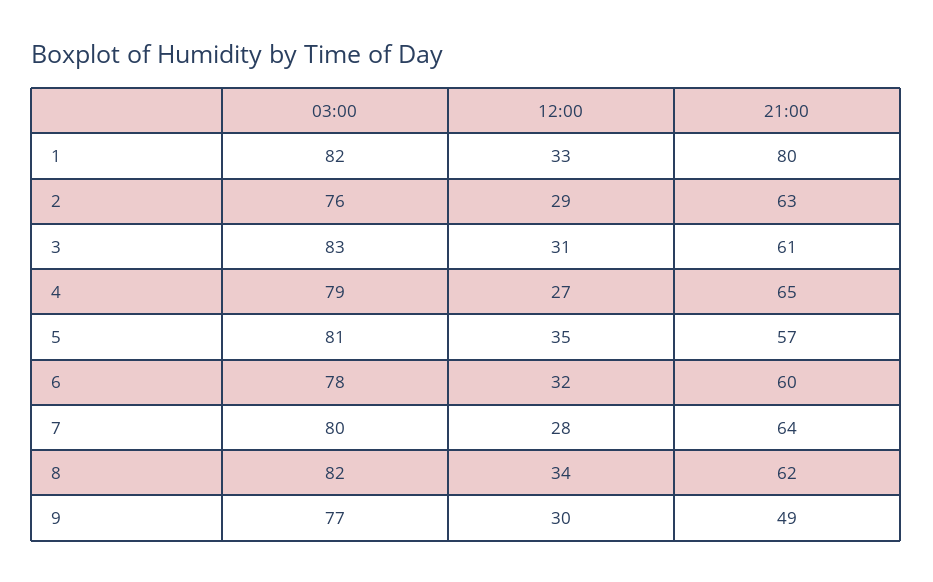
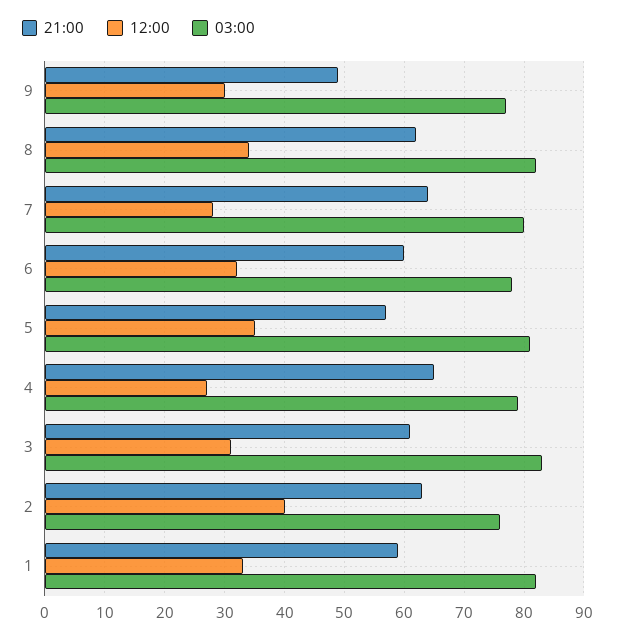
  {
    "03:00": {
      "1": 82,
      "2": 76,
      "3": 83,
      "4": 79,
      "5": 81,
      "6": 78,
      "7": 80,
      "8": 82,
      "9": 77
    },
    "12:00": {
      "1": 33,
-     "2": 29,
+     "2": 40,
      "3": 31,
      "4": 27,
      "5": 35,
      "6": 32,
      "7": 28,
      "8": 34,
      "9": 30
    },
    "21:00": {
-     "1": 80,
+     "1": 60,
      "2": 63,
      "3": 61,
      "4": 65,
      "5": 57,
      "6": 60,
      "7": 64,
      "8": 62,
      "9": 49
    }
  }

